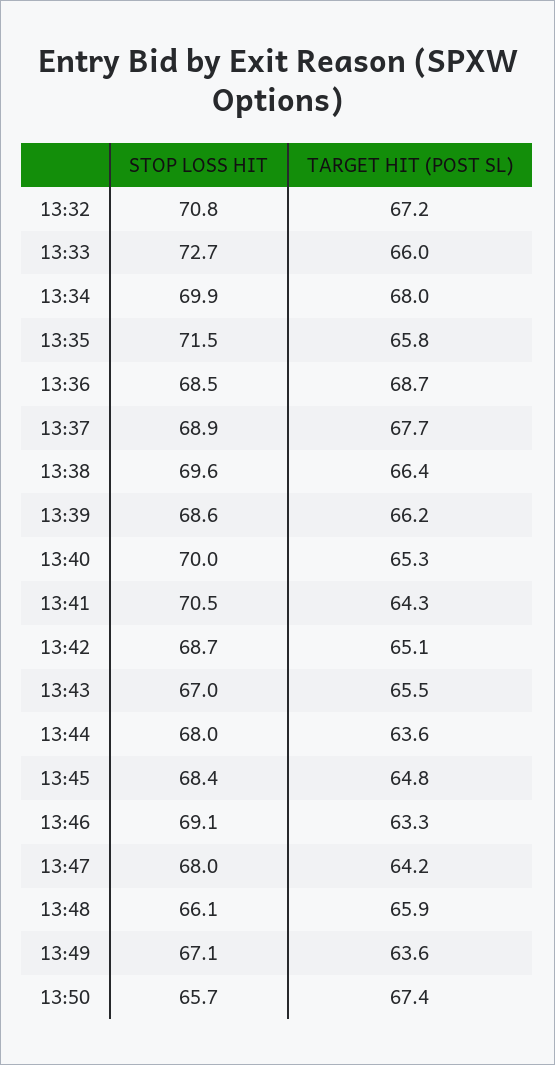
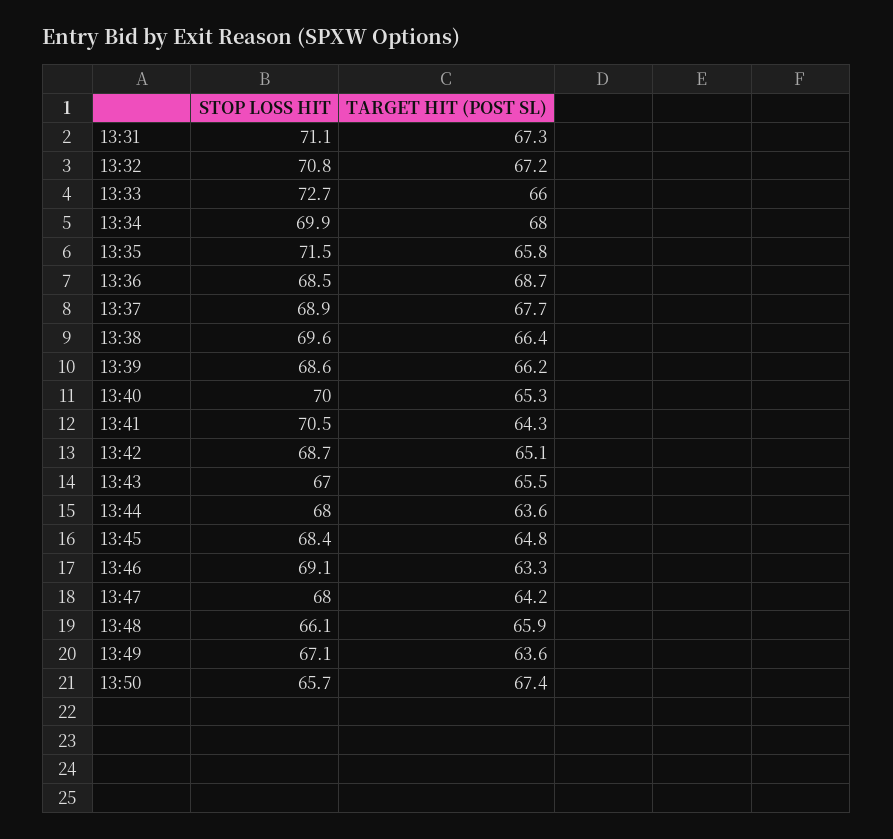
  {
    "STOP LOSS HIT": {
      "13:32": 70.8,
      "13:33": 72.7,
      "13:34": 69.9,
      "13:35": 71.5,
      "13:36": 68.5,
      "13:37": 68.9,
      "13:38": 69.6,
      "13:39": 68.6,
      "13:40": 70,
      "13:41": 70.5,
      "13:42": 68.7,
      "13:43": 67,
      "13:44": 68,
      "13:45": 68.4,
      "13:46": 69.1,
      "13:47": 68,
      "13:48": 66.1,
      "13:49": 67.1,
-     "13:50": 65.7
+     "13:50": 65.7,
+     "13:31": 71.1
    },
    "TARGET HIT (POST SL)": {
      "13:32": 67.2,
      "13:33": 66,
      "13:34": 68,
      "13:35": 65.8,
      "13:36": 68.7,
      "13:37": 67.7,
      "13:38": 66.4,
      "13:39": 66.2,
      "13:40": 65.3,
      "13:41": 64.3,
      "13:42": 65.1,
      "13:43": 65.5,
      "13:44": 63.6,
      "13:45": 64.8,
      "13:46": 63.3,
      "13:47": 64.2,
      "13:48": 65.9,
      "13:49": 63.6,
-     "13:50": 67.4
+     "13:50": 67.4,
+     "13:31": 67.3
    }
  }

